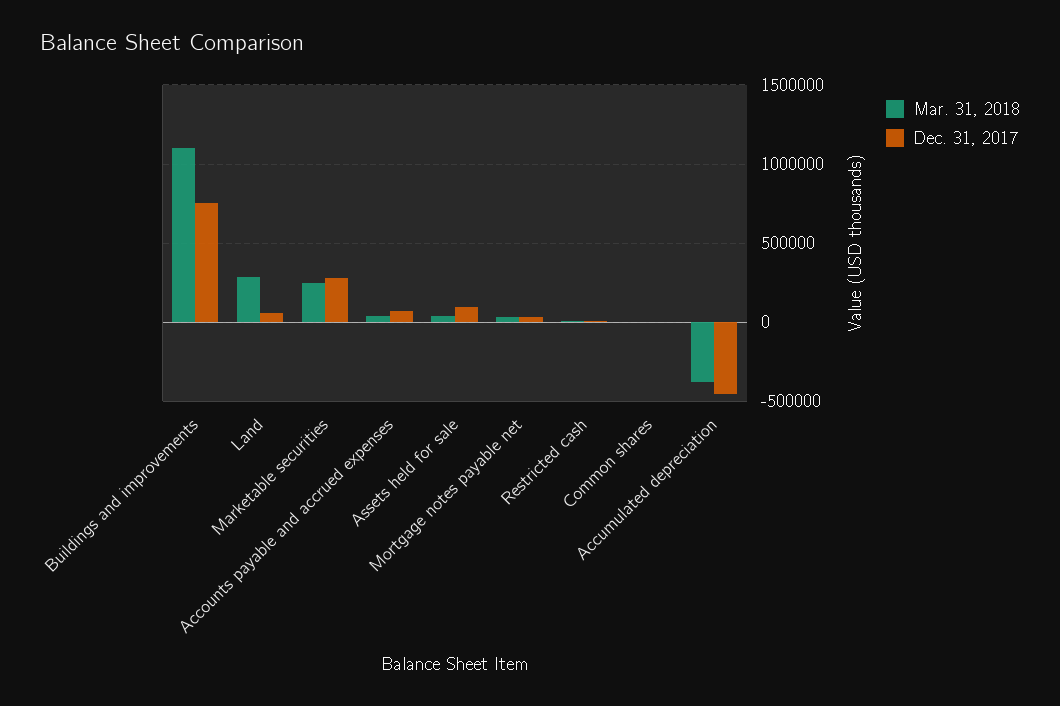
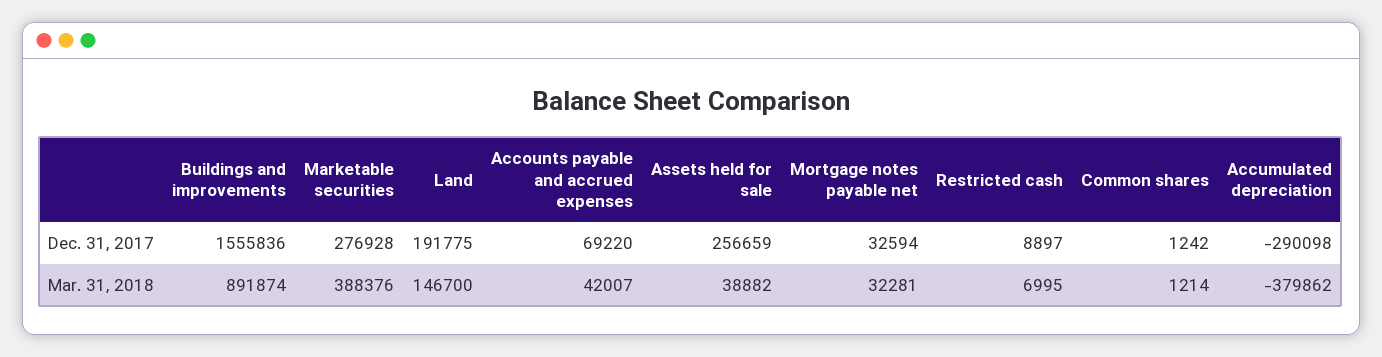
  {
    "Mar. 31, 2018": {
-     "Buildings and improvements": 1100000,
+     "Buildings and improvements": 891874,
-     "Land": 300000,
+     "Land": 146700,
-     "Marketable securities": 250000,
+     "Marketable securities": 388376,
      "Accounts payable and accrued expenses": 42007,
      "Assets held for sale": 38882,
      "Mortgage notes payable net": 32281,
      "Restricted cash": 6995,
      "Common shares": 1214,
      "Accumulated depreciation": -379862
    },
    "Dec. 31, 2017": {
-     "Buildings and improvements": 750000,
+     "Buildings and improvements": 1555836,
-     "Land": 50000,
+     "Land": 191775,
      "Marketable securities": 276928,
      "Accounts payable and accrued expenses": 69220,
-     "Assets held for sale": 100000,
+     "Assets held for sale": 256659,
      "Mortgage notes payable net": 32594,
      "Restricted cash": 8897,
      "Common shares": 1242,
-     "Accumulated depreciation": -450000
+     "Accumulated depreciation": -290098
    }
  }

